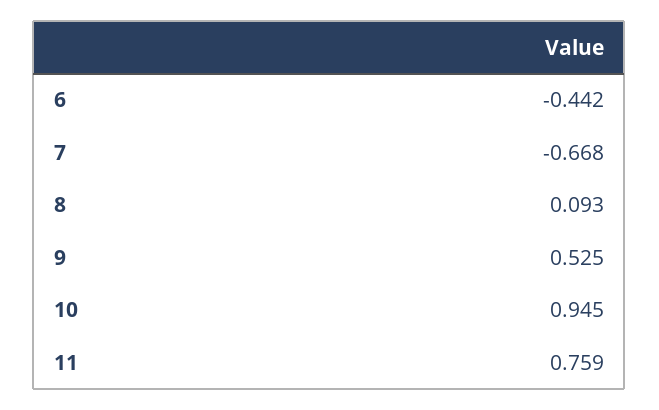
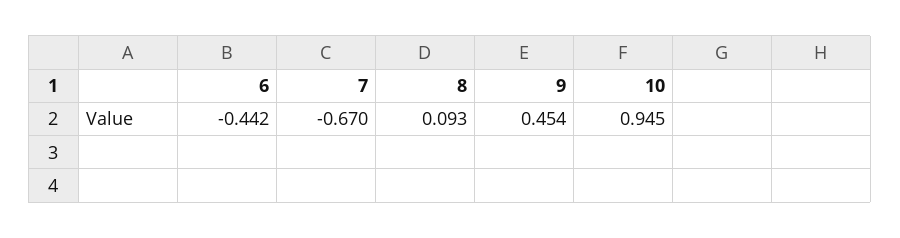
  {
    "6": -0.442,
-   "7": -0.668,
+   "7": -0.67,
    "8": 0.093,
-   "9": 0.525,
+   "9": 0.454,
-   "10": 0.945,
+   "10": 0.945
-   "11": 0.759
  }

